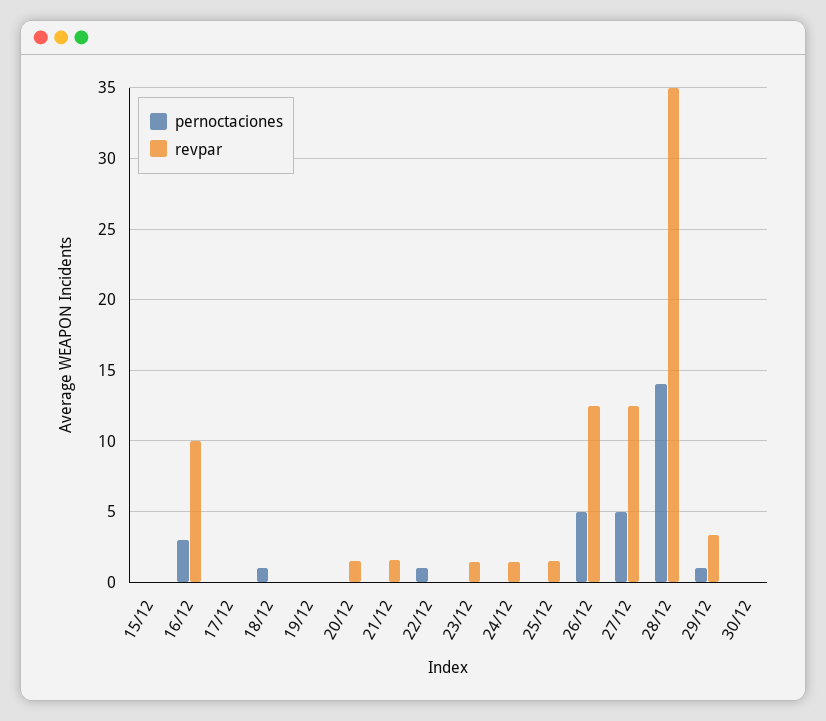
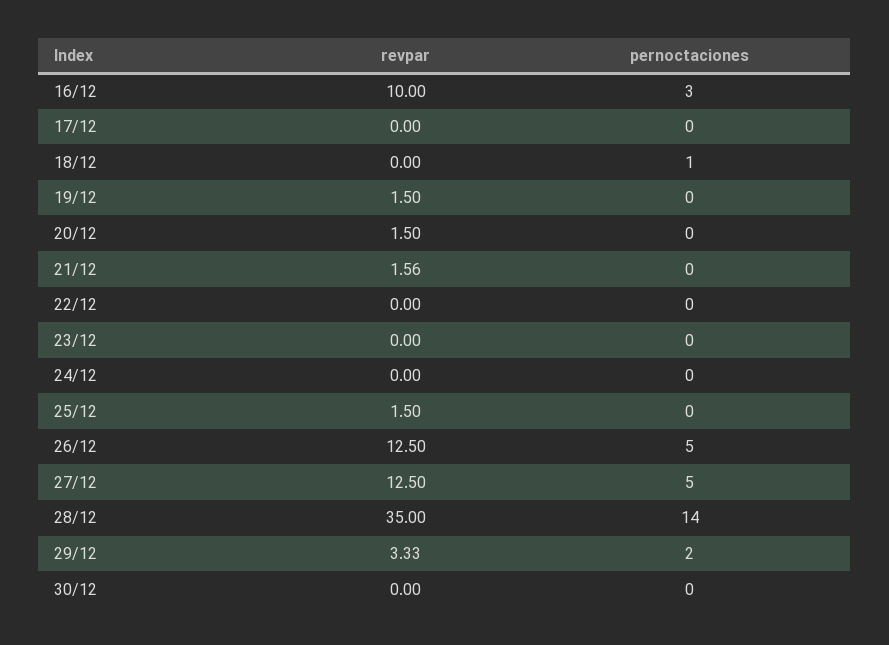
  {
    "pernoctaciones": {
-     "15/12": 0,
      "16/12": 3,
      "17/12": 0,
      "18/12": 1,
      "19/12": 0,
      "20/12": 0,
      "21/12": 0,
-     "22/12": 1,
+     "22/12": 0,
      "23/12": 0,
      "24/12": 0,
      "25/12": 0,
      "26/12": 5,
      "27/12": 5,
      "28/12": 14,
-     "29/12": 1,
+     "29/12": 2,
      "30/12": 0
    },
    "revpar": {
-     "15/12": 0,
      "16/12": 10,
      "17/12": 0,
      "18/12": 0,
-     "19/12": 0,
+     "19/12": 1.5,
      "20/12": 1.5,
      "21/12": 1.56,
      "22/12": 0,
-     "23/12": 1.5,
+     "23/12": 0,
-     "24/12": 1.5,
+     "24/12": 0,
      "25/12": 1.5,
      "26/12": 12.5,
      "27/12": 12.5,
      "28/12": 35,
      "29/12": 3.33,
      "30/12": 0
    }
  }

